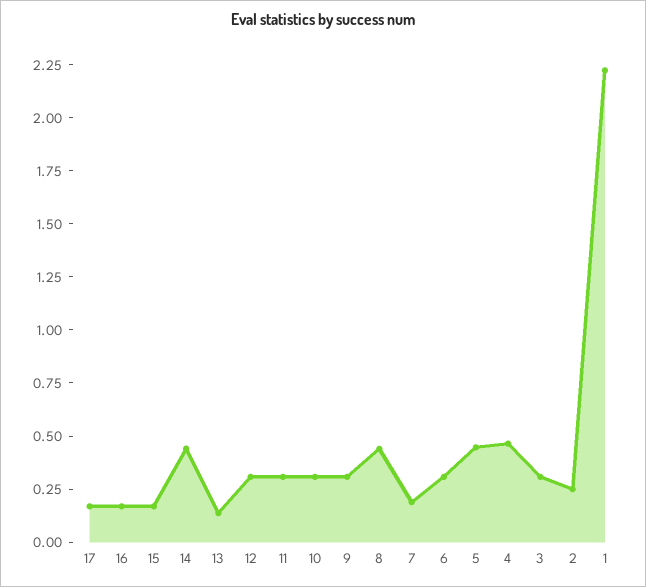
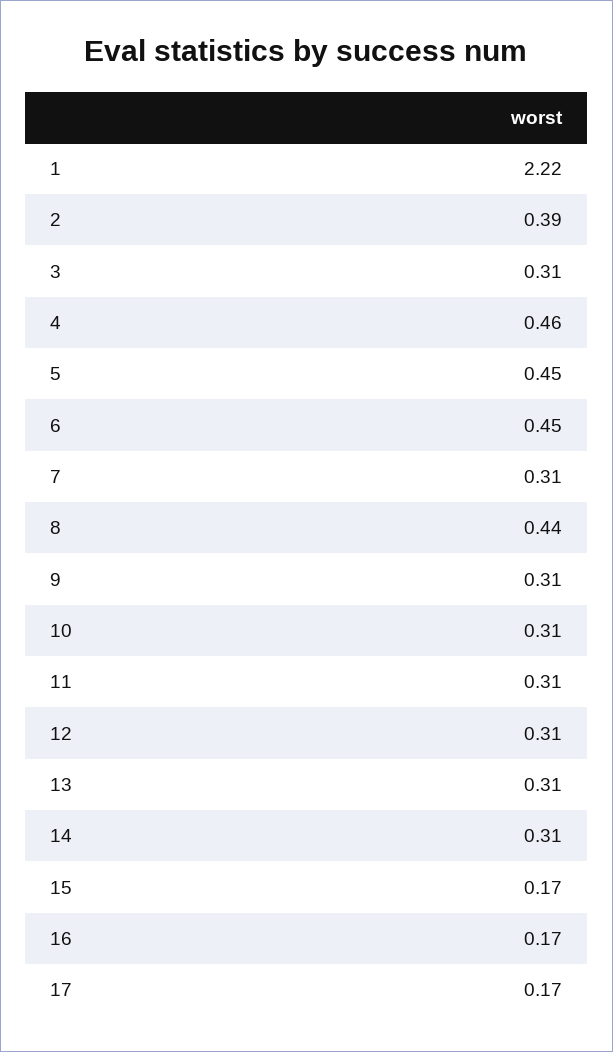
  {
    "17": 0.17,
    "16": 0.17,
    "15": 0.17,
-   "14": 0.45,
+   "14": 0.31,
-   "13": 0.15,
+   "13": 0.31,
    "12": 0.31,
    "11": 0.31,
    "10": 0.31,
    "9": 0.31,
    "8": 0.44,
-   "7": 0.2,
+   "7": 0.31,
-   "6": 0.3,
+   "6": 0.45,
    "5": 0.45,
    "4": 0.46,
    "3": 0.31,
-   "2": 0.25,
+   "2": 0.39,
    "1": 2.22
  }

